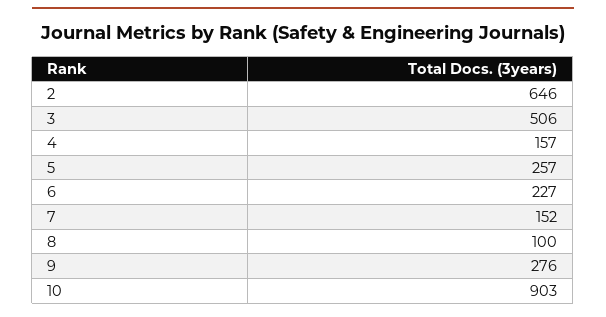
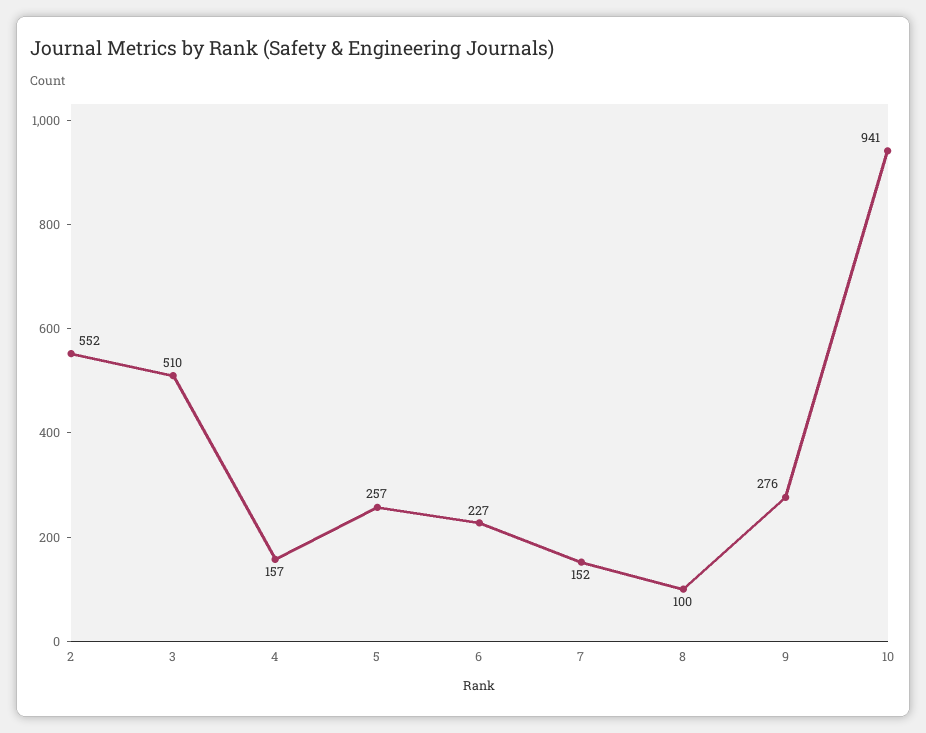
  {
-   "2": 646,
+   "2": 552,
-   "3": 506,
+   "3": 510,
    "4": 157,
    "5": 257,
    "6": 227,
    "7": 152,
    "8": 100,
    "9": 276,
-   "10": 903
+   "10": 941
  }

